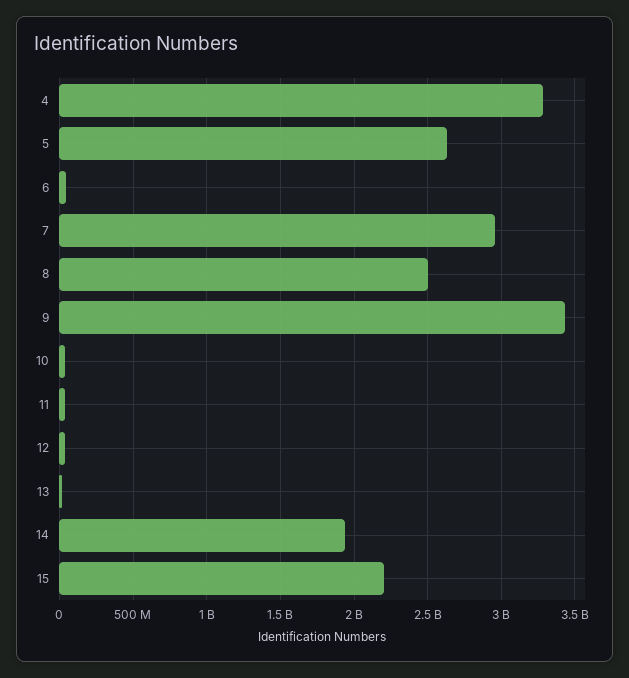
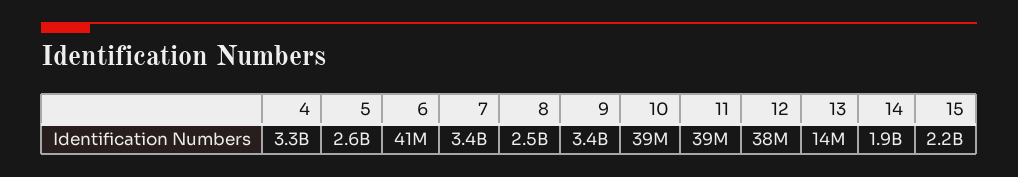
  {
    "4": 3300000000,
    "5": 2600000000,
    "6": 41000000,
-   "7": 2950000000,
+   "7": 3400000000,
    "8": 2500000000,
    "9": 3400000000,
    "10": 39000000,
    "11": 39000000,
    "12": 38000000,
    "13": 14000000,
    "14": 1900000000,
    "15": 2200000000
  }

